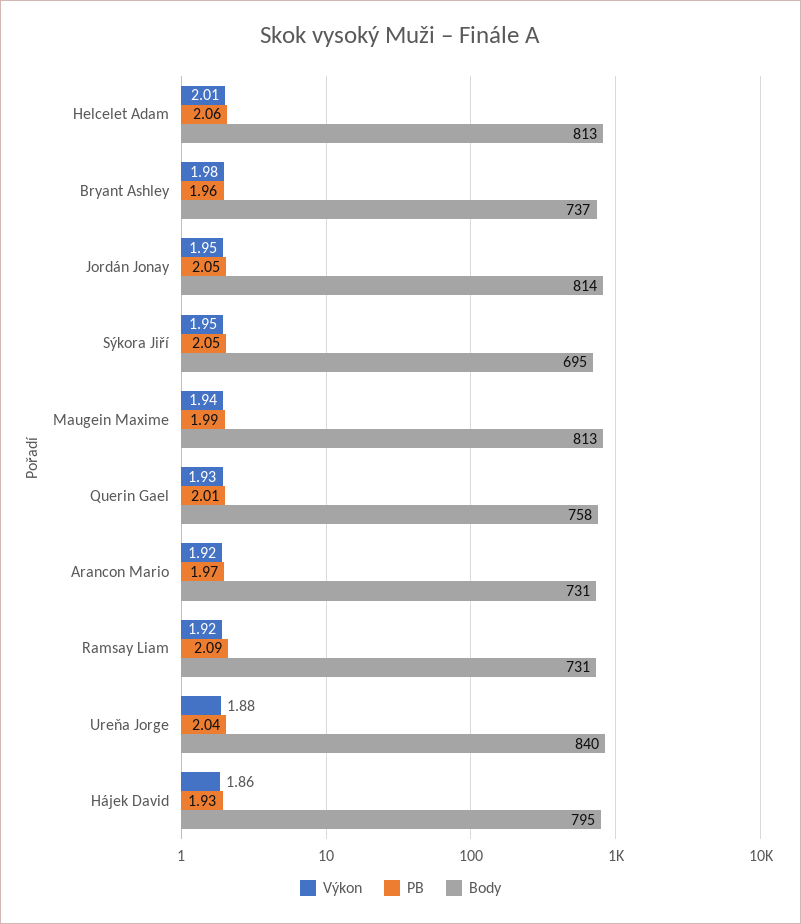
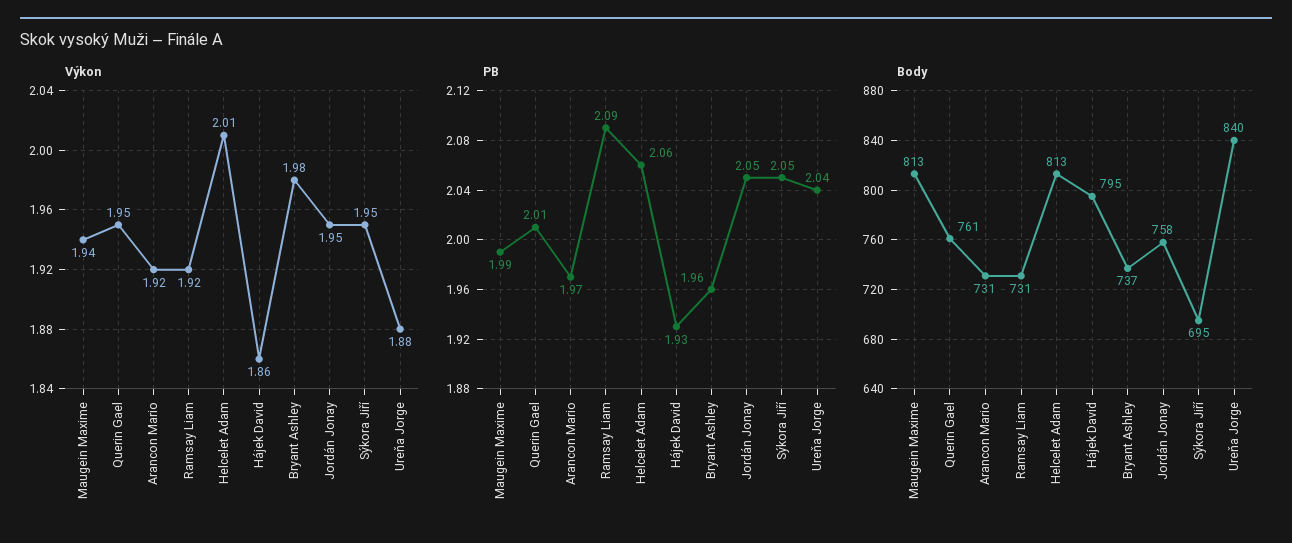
  {
    "Výkon": {
      "Helcelet Adam": 2.01,
      "Bryant Ashley": 1.98,
      "Jordán Jonay": 1.95,
      "Sýkora Jiří": 1.95,
      "Maugein Maxime": 1.94,
-     "Querin Gael": 1.93,
+     "Querin Gael": 1.95,
      "Arancon Mario": 1.92,
      "Ramsay Liam": 1.92,
      "Ureňa Jorge": 1.88,
      "Hájek David": 1.86
    },
    "PB": {
      "Helcelet Adam": 2.06,
      "Bryant Ashley": 1.96,
      "Jordán Jonay": 2.05,
      "Sýkora Jiří": 2.05,
      "Maugein Maxime": 1.99,
      "Querin Gael": 2.01,
      "Arancon Mario": 1.97,
      "Ramsay Liam": 2.09,
      "Ureňa Jorge": 2.04,
      "Hájek David": 1.93
    },
    "Body": {
      "Helcelet Adam": 813,
      "Bryant Ashley": 737,
-     "Jordán Jonay": 814,
+     "Jordán Jonay": 758,
      "Sýkora Jiří": 695,
      "Maugein Maxime": 813,
-     "Querin Gael": 758,
+     "Querin Gael": 761,
      "Arancon Mario": 731,
      "Ramsay Liam": 731,
      "Ureňa Jorge": 840,
      "Hájek David": 795
    }
  }

